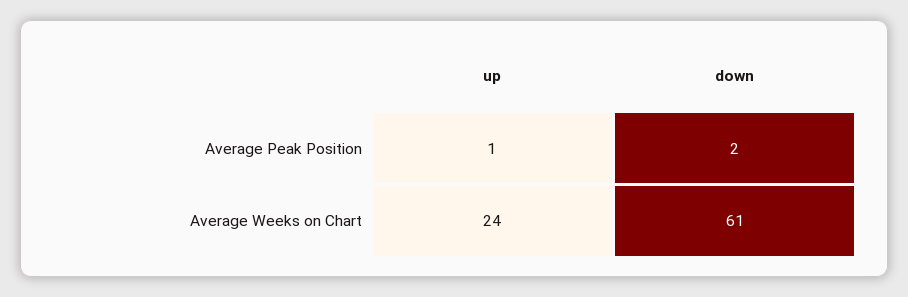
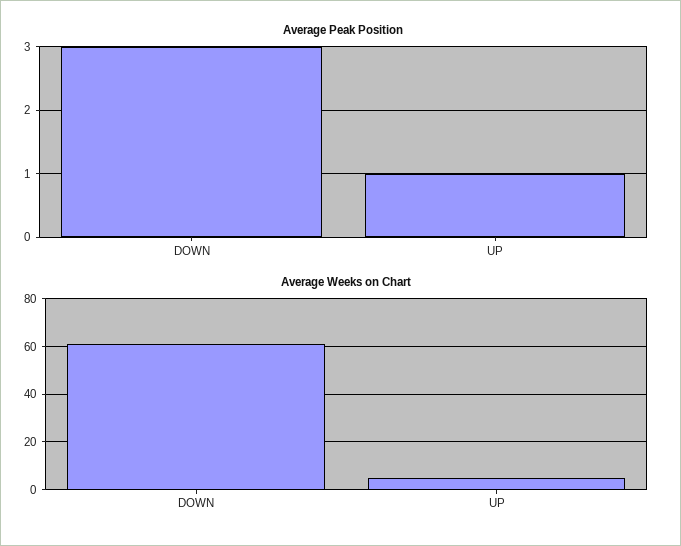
  {
    "Average Peak Position": {
      "up": 1,
-     "down": 2
+     "down": 3
    },
    "Average Weeks on Chart": {
-     "up": 24,
+     "up": 5,
      "down": 61
    }
  }

